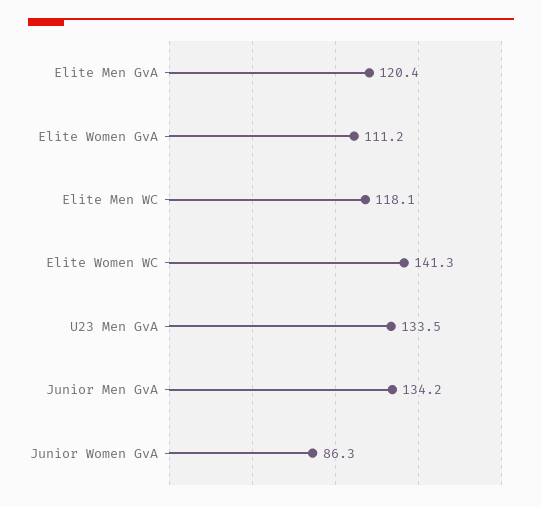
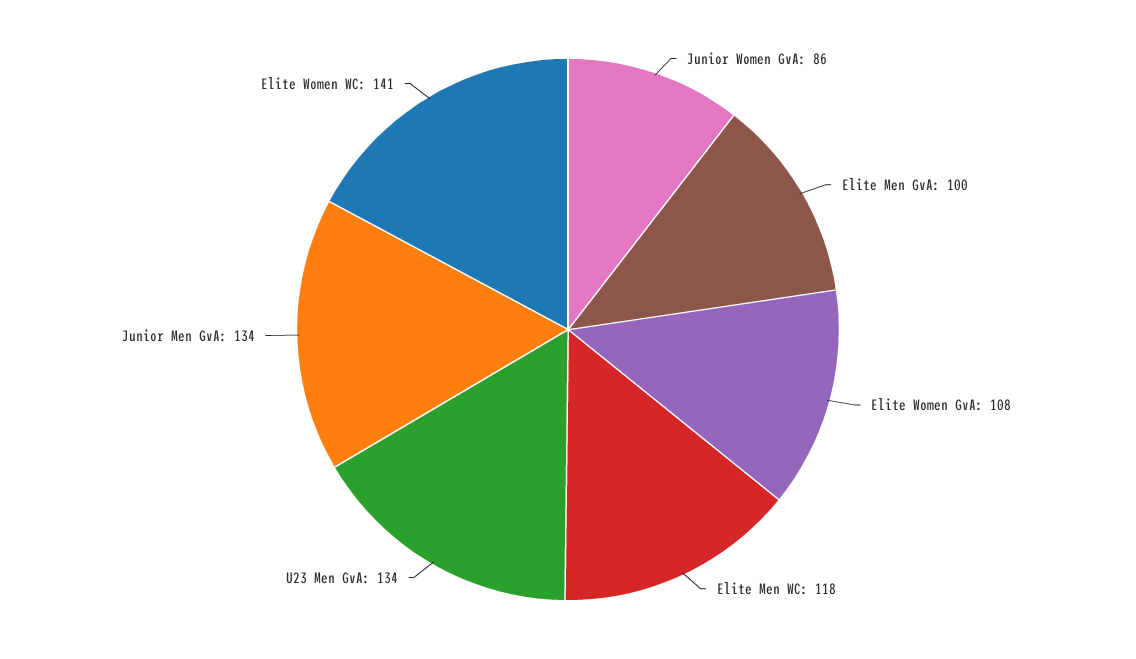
  {
-   "Elite Men GvA": 120.4,
+   "Elite Men GvA": 100,
-   "Elite Women GvA": 111.2,
+   "Elite Women GvA": 108,
    "Elite Men WC": 118.1,
    "Elite Women WC": 141.3,
    "U23 Men GvA": 133.5,
    "Junior Men GvA": 134.2,
    "Junior Women GvA": 86.3
  }

